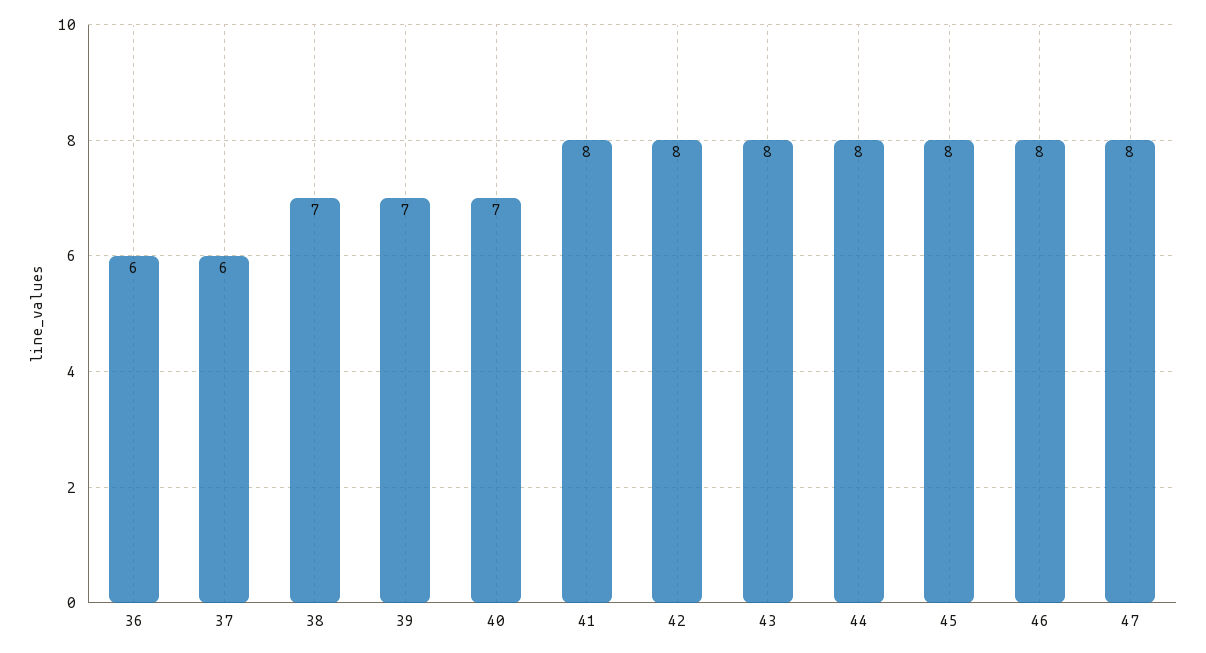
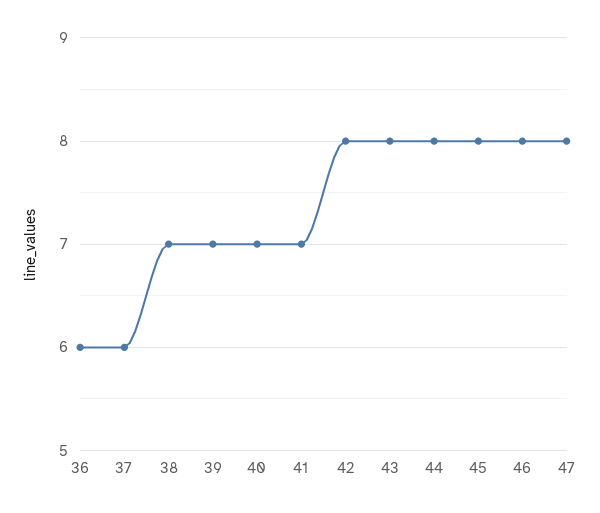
  {
    "36": 6,
    "37": 6,
    "38": 7,
    "39": 7,
    "40": 7,
-   "41": 8,
+   "41": 7,
    "42": 8,
    "43": 8,
    "44": 8,
    "45": 8,
    "46": 8,
    "47": 8
  }

